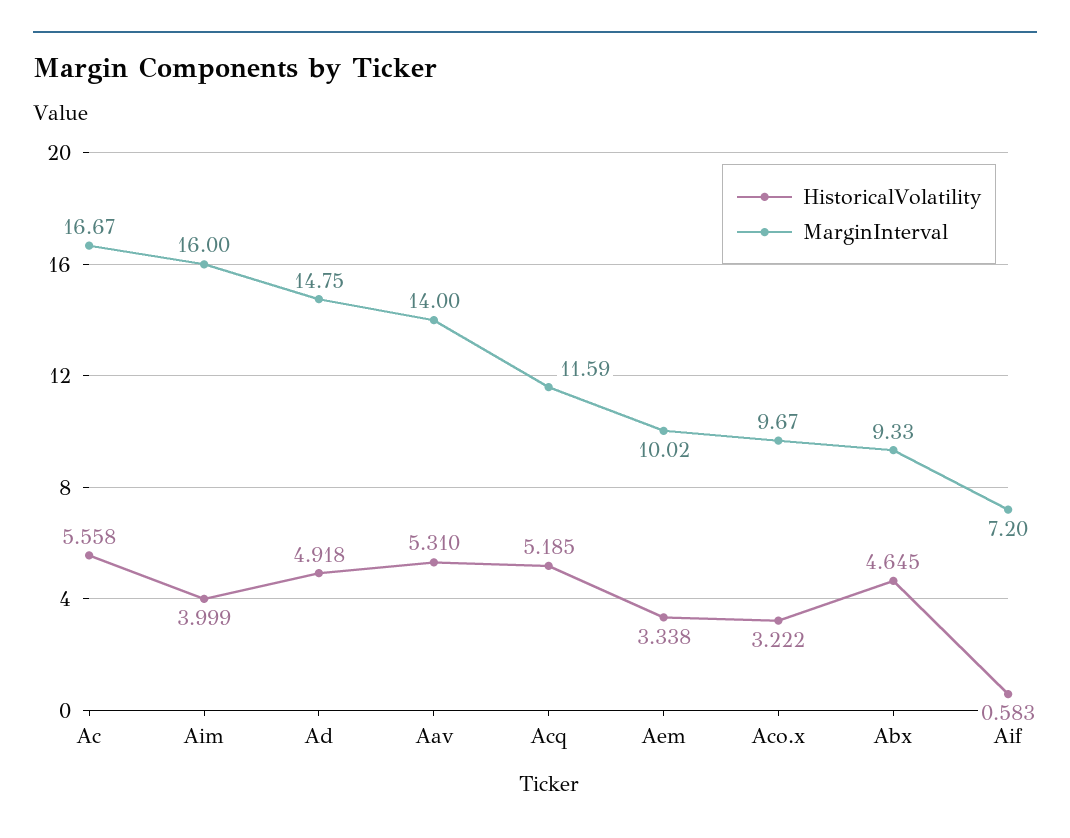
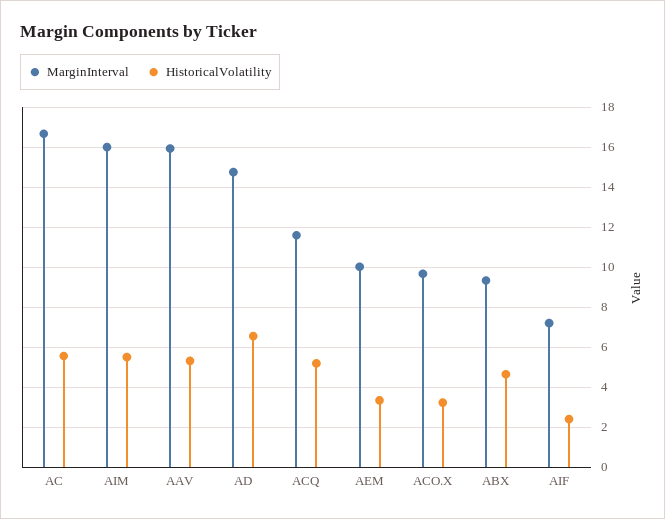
  {
    "HistoricalVolatility": {
      "Ac": 5.558,
-     "Aim": 3.999,
+     "Aim": 5.5,
-     "Ad": 4.918,
+     "Ad": 6.5,
      "Aav": 5.31,
      "Acq": 5.185,
      "Aem": 3.338,
      "Aco.x": 3.222,
      "Abx": 4.645,
-     "Aif": 0.583
+     "Aif": 2.5
    },
    "MarginInterval": {
      "Ac": 16.67,
      "Aim": 16,
      "Ad": 14.75,
-     "Aav": 14,
+     "Aav": 16,
      "Acq": 11.59,
      "Aem": 10.02,
      "Aco.x": 9.67,
      "Abx": 9.33,
      "Aif": 7.2
    }
  }

